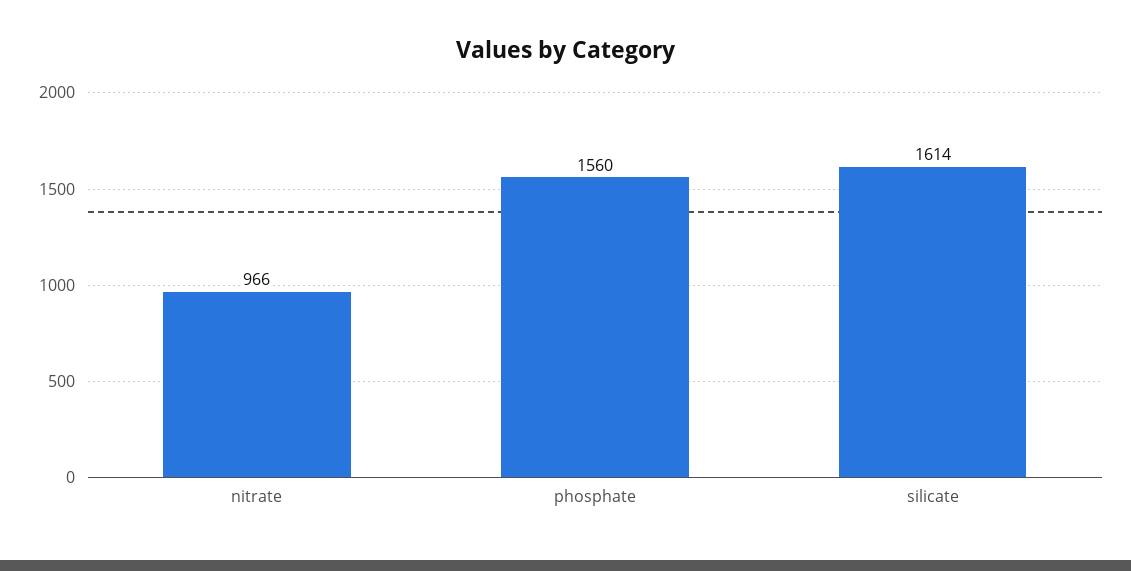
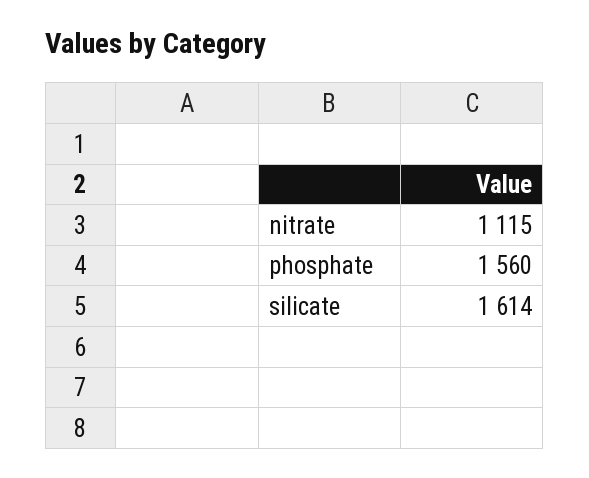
  {
-   "nitrate": 966,
+   "nitrate": 1115,
    "phosphate": 1560,
    "silicate": 1614
  }

